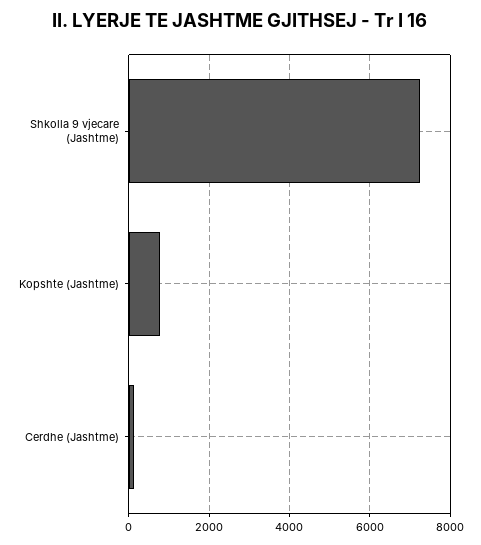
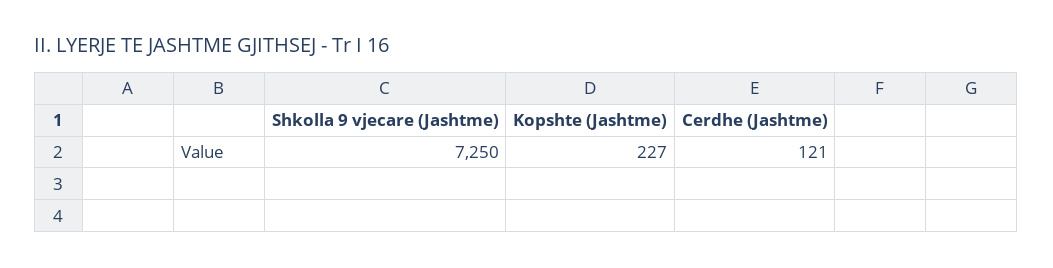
  {
    "Shkolla 9 vjecare (Jashtme)": 7250,
-   "Kopshte (Jashtme)": 800,
+   "Kopshte (Jashtme)": 227,
    "Cerdhe (Jashtme)": 121
  }

